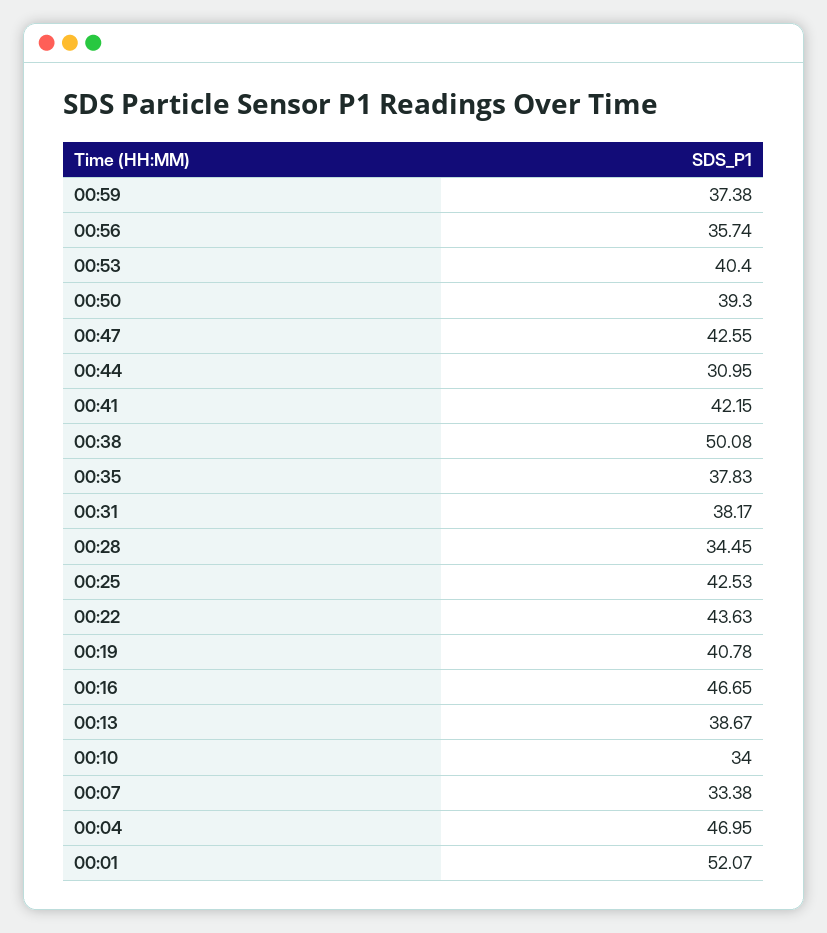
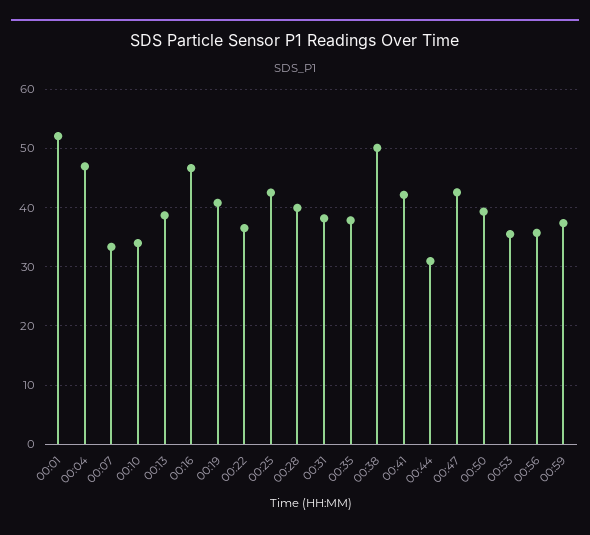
  {
    "00:59": 37.38,
    "00:56": 35.74,
-   "00:53": 40.4,
+   "00:53": 36,
    "00:50": 39.3,
    "00:47": 42.55,
    "00:44": 30.95,
    "00:41": 42.15,
    "00:38": 50.08,
    "00:35": 37.83,
    "00:31": 38.17,
-   "00:28": 34.45,
+   "00:28": 40,
    "00:25": 42.53,
-   "00:22": 43.63,
+   "00:22": 36,
    "00:19": 40.78,
    "00:16": 46.65,
    "00:13": 38.67,
    "00:10": 34,
    "00:07": 33.38,
    "00:04": 46.95,
    "00:01": 52.07
  }

